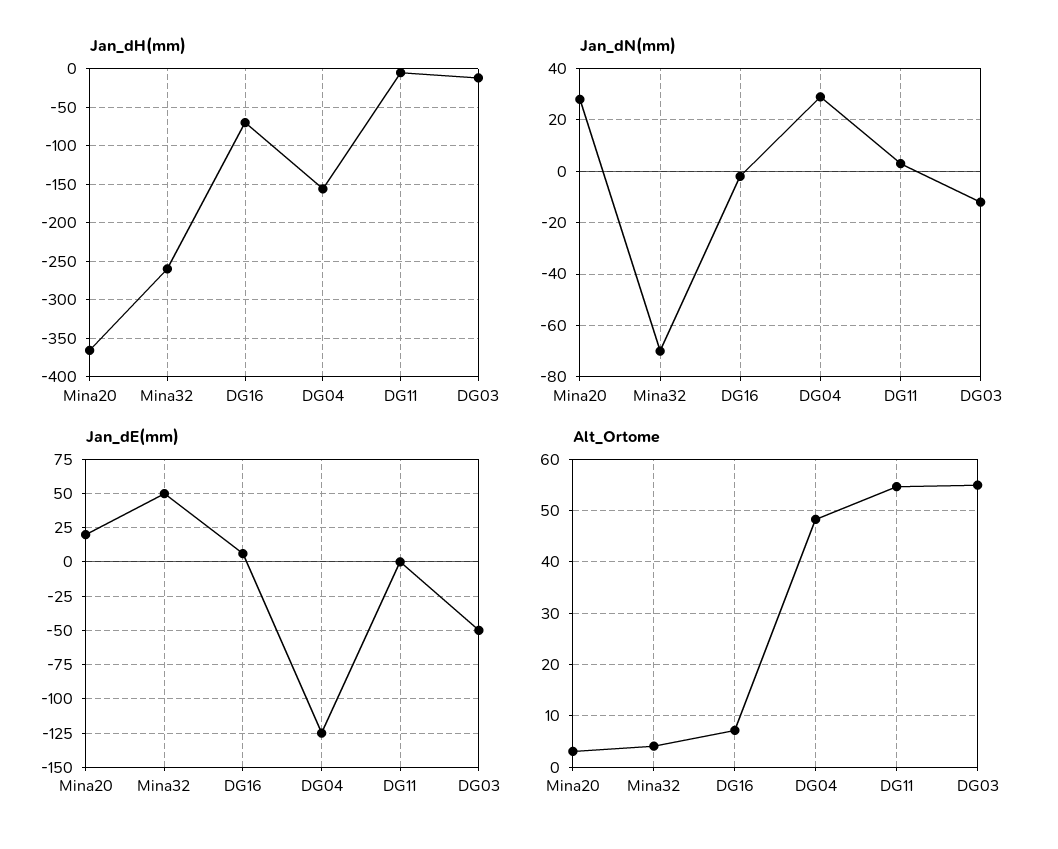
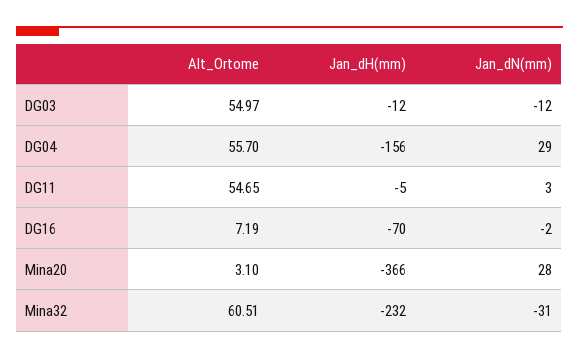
  {
    "Jan_dH(mm)": {
      "Mina20": -366,
-     "Mina32": -260,
+     "Mina32": -232,
      "DG16": -70,
      "DG04": -156,
      "DG11": -5,
      "DG03": -12
    },
    "Jan_dN(mm)": {
      "Mina20": 28,
-     "Mina32": -70,
+     "Mina32": -31,
      "DG16": -2,
      "DG04": 29,
      "DG11": 3,
      "DG03": -12
    },
-   "Jan_dE(mm)": {
-     "Mina20": 20,
-     "Mina32": 50,
-     "DG16": 5,
-     "DG04": -125,
-     "DG11": 0,
-     "DG03": -50
-   },
    "Alt_Ortome": {
      "Mina20": 3.1,
-     "Mina32": 4,
+     "Mina32": 60.51,
      "DG16": 7.19,
-     "DG04": 48,
+     "DG04": 55.7,
      "DG11": 54.65,
      "DG03": 54.97
    }
  }

